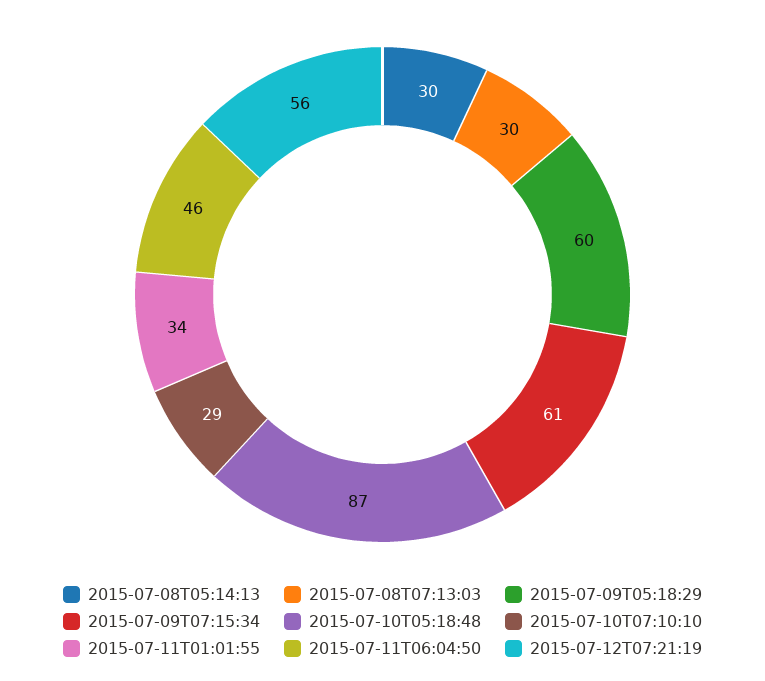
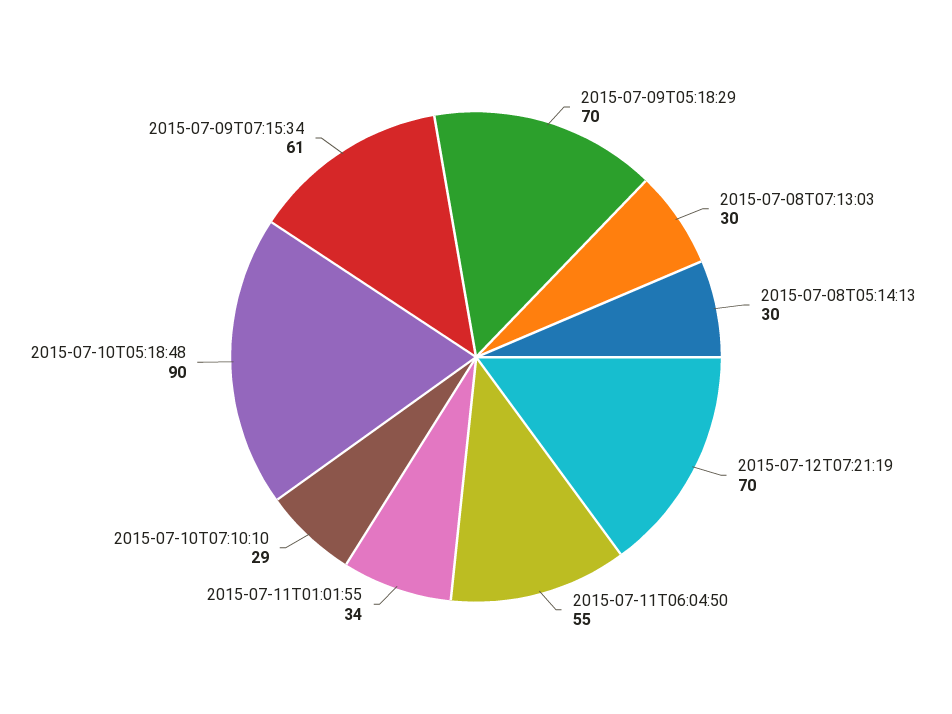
  {
    "2015-07-08T05:14:13": 30,
    "2015-07-08T07:13:03": 30,
-   "2015-07-09T05:18:29": 60,
+   "2015-07-09T05:18:29": 70,
    "2015-07-09T07:15:34": 61,
-   "2015-07-10T05:18:48": 87,
+   "2015-07-10T05:18:48": 90,
    "2015-07-10T07:10:10": 29,
    "2015-07-11T01:01:55": 34,
-   "2015-07-11T06:04:50": 46,
+   "2015-07-11T06:04:50": 55,
-   "2015-07-12T07:21:19": 56
+   "2015-07-12T07:21:19": 70
  }

